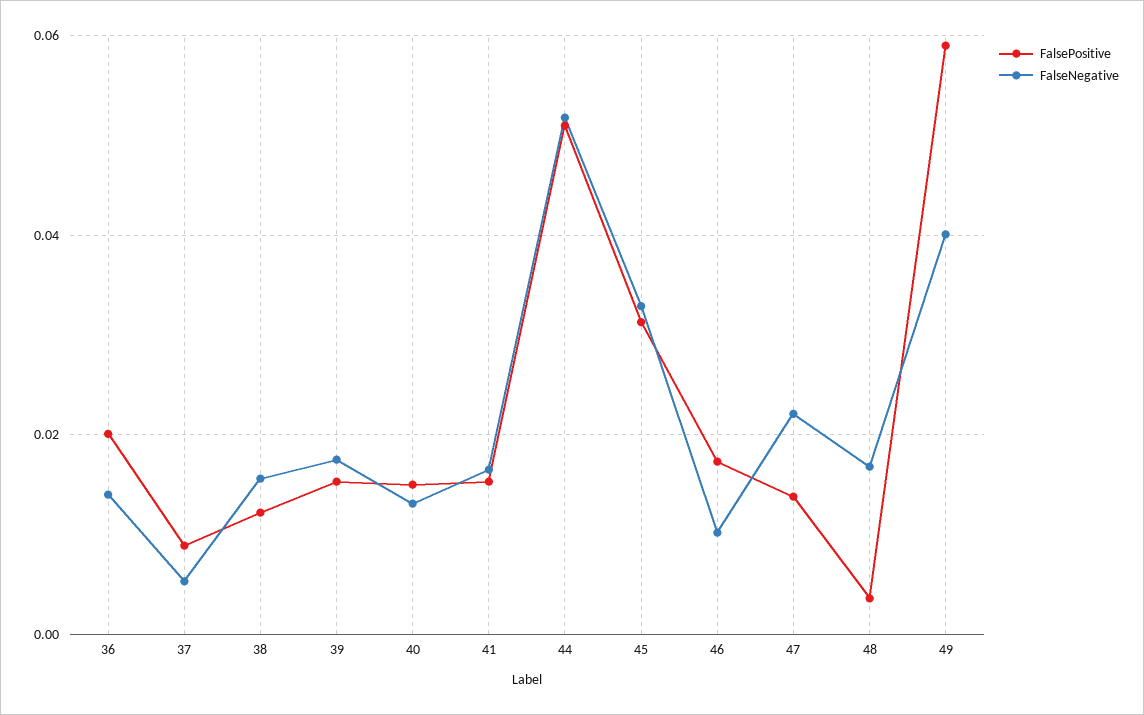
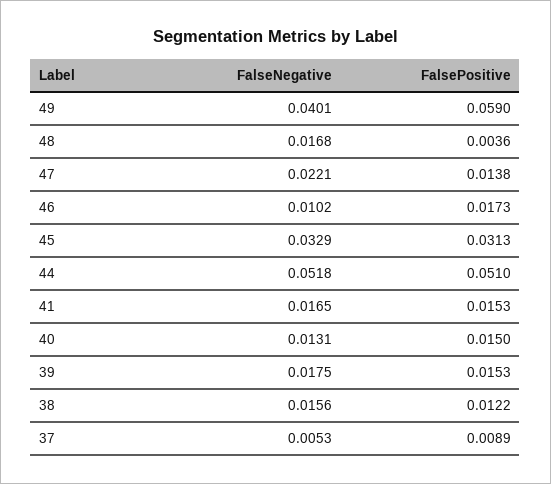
  {
    "FalsePositive": {
-     "36": 0.02,
      "37": 0.0089,
      "38": 0.0122,
      "39": 0.0153,
      "40": 0.015,
      "41": 0.0153,
      "44": 0.051,
      "45": 0.0313,
      "46": 0.0173,
      "47": 0.0138,
      "48": 0.0036,
      "49": 0.059
    },
    "FalseNegative": {
-     "36": 0.014,
      "37": 0.0053,
      "38": 0.0156,
      "39": 0.0175,
      "40": 0.0131,
      "41": 0.0165,
      "44": 0.0518,
      "45": 0.0329,
      "46": 0.0102,
      "47": 0.0221,
      "48": 0.0168,
      "49": 0.0401
    }
  }

